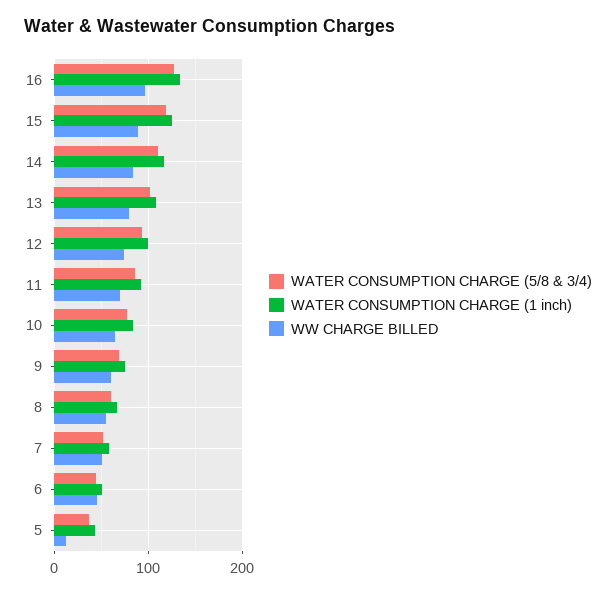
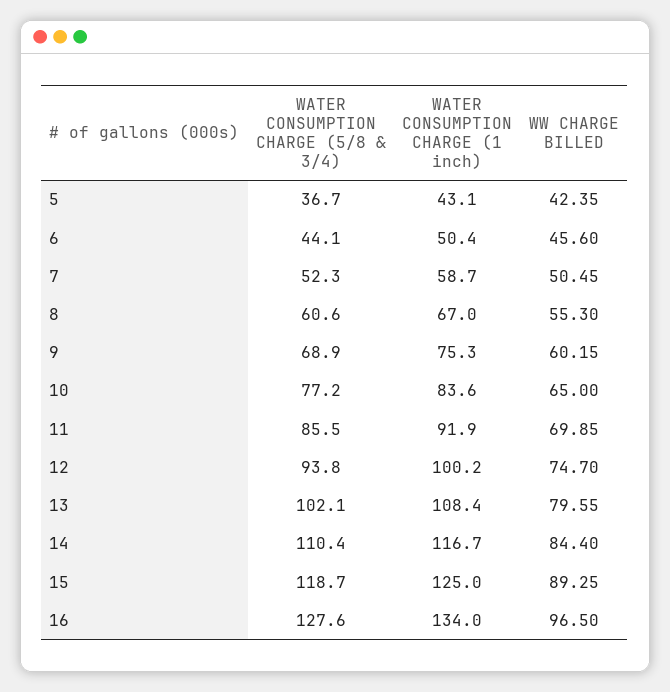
  {
    "WATER CONSUMPTION CHARGE (5/8 & 3/4)": {
      "16": 127.6,
      "15": 118.7,
      "14": 110.4,
      "13": 102.1,
      "12": 93.8,
      "11": 85.5,
      "10": 77.2,
      "9": 68.9,
      "8": 60.6,
      "7": 52.3,
      "6": 44.1,
      "5": 36.7
    },
    "WATER CONSUMPTION CHARGE (1 inch)": {
      "16": 134,
      "15": 125,
      "14": 116.7,
      "13": 108.4,
      "12": 100.2,
      "11": 91.9,
      "10": 83.6,
      "9": 75.3,
      "8": 67,
      "7": 58.7,
      "6": 50.4,
      "5": 43.1
    },
    "WW CHARGE BILLED": {
      "16": 96.5,
      "15": 89.25,
      "14": 84.4,
      "13": 79.55,
      "12": 74.7,
      "11": 69.85,
      "10": 65,
      "9": 60.15,
      "8": 55.3,
      "7": 50.45,
      "6": 45.6,
-     "5": 10
+     "5": 42.35
    }
  }

